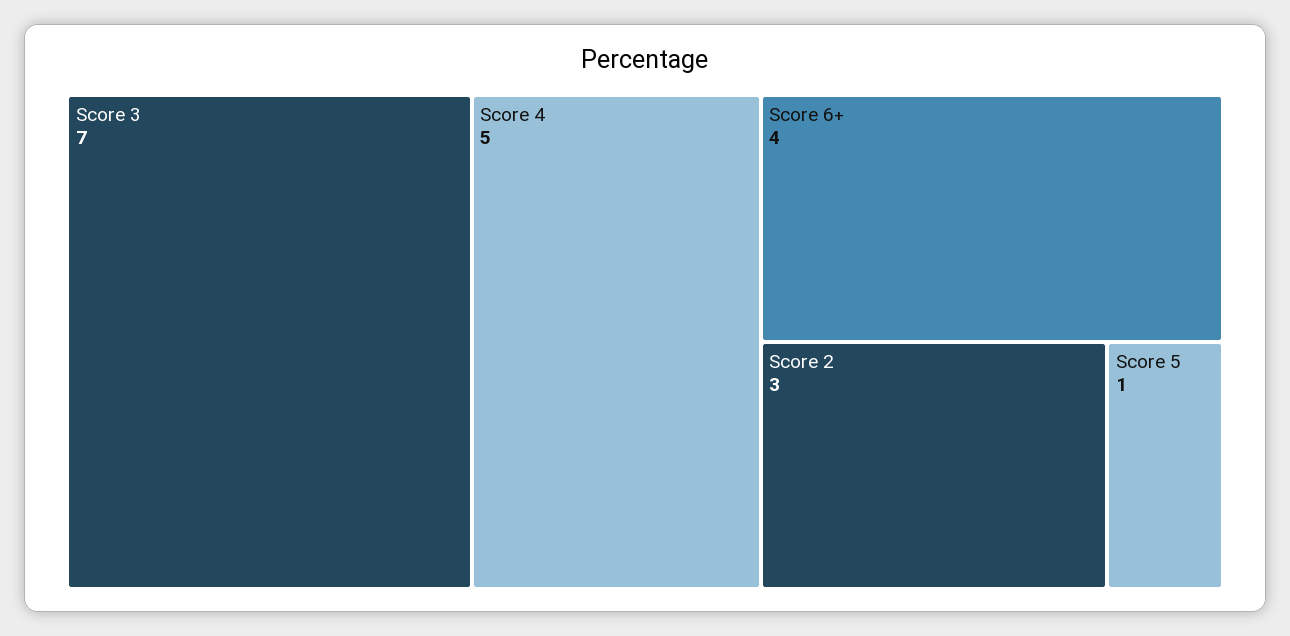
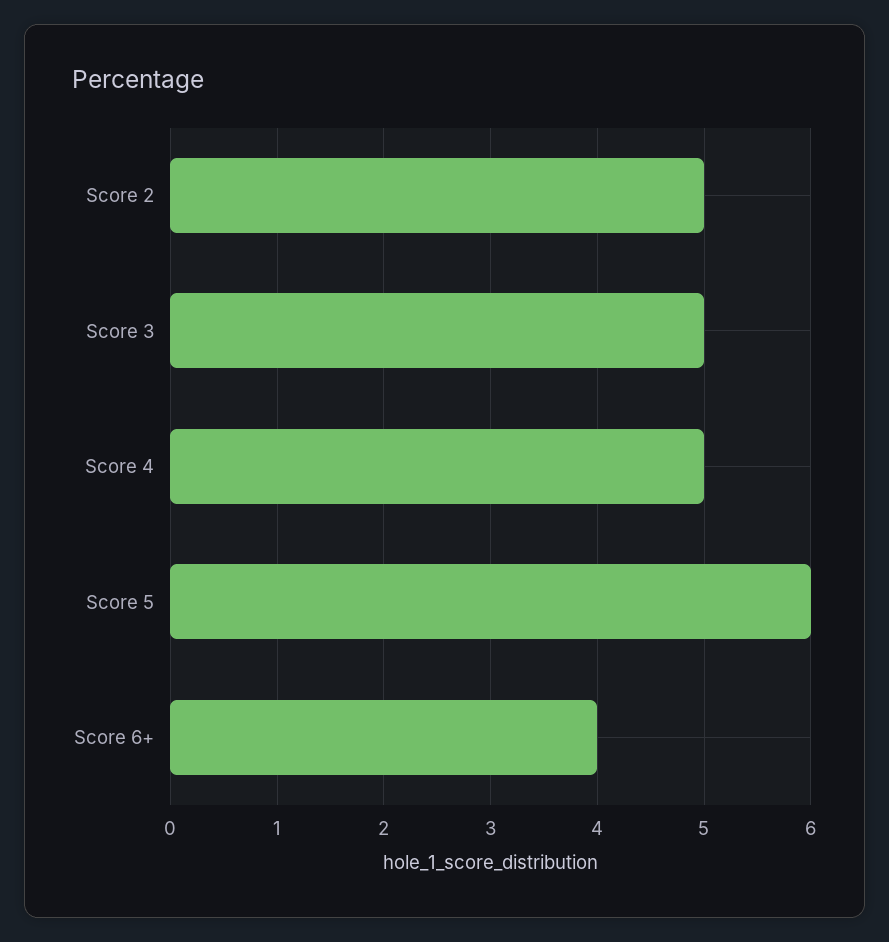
  {
-   "Score 3": 7,
+   "Score 3": 5,
    "Score 4": 5,
    "Score 6+": 4,
-   "Score 2": 3,
+   "Score 2": 5,
-   "Score 5": 1
+   "Score 5": 6
  }

